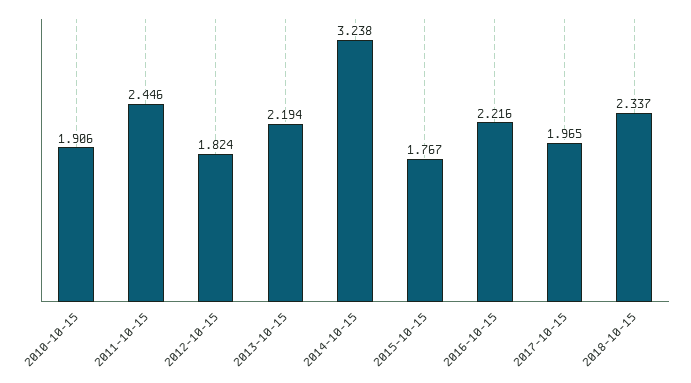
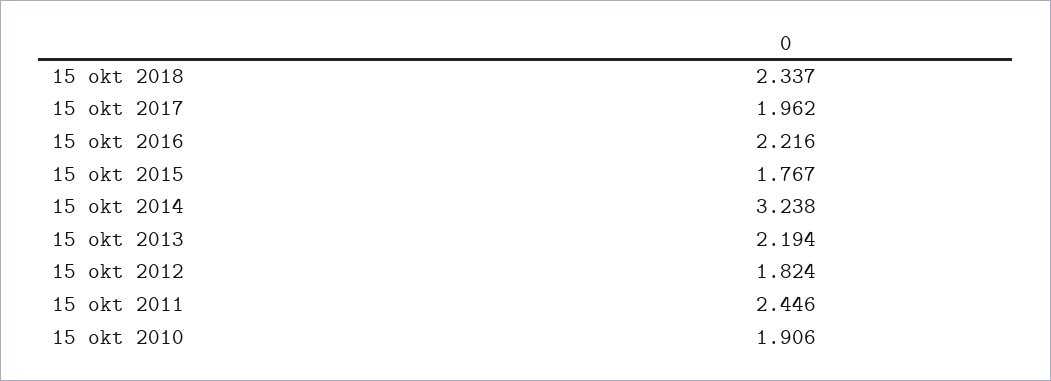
  {
    "2010-10-15": 1.906,
    "2011-10-15": 2.446,
    "2012-10-15": 1.824,
    "2013-10-15": 2.194,
    "2014-10-15": 3.238,
    "2015-10-15": 1.767,
    "2016-10-15": 2.216,
-   "2017-10-15": 1.965,
+   "2017-10-15": 1.962,
    "2018-10-15": 2.337
  }

